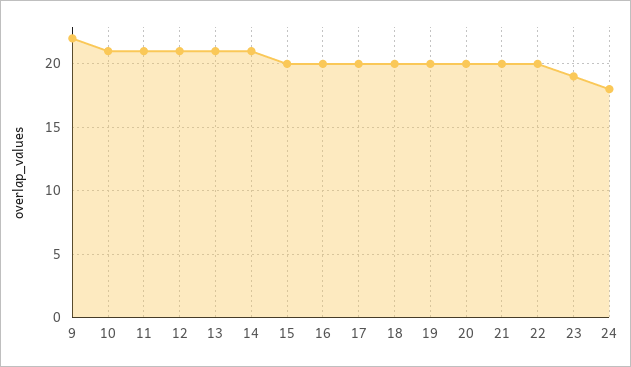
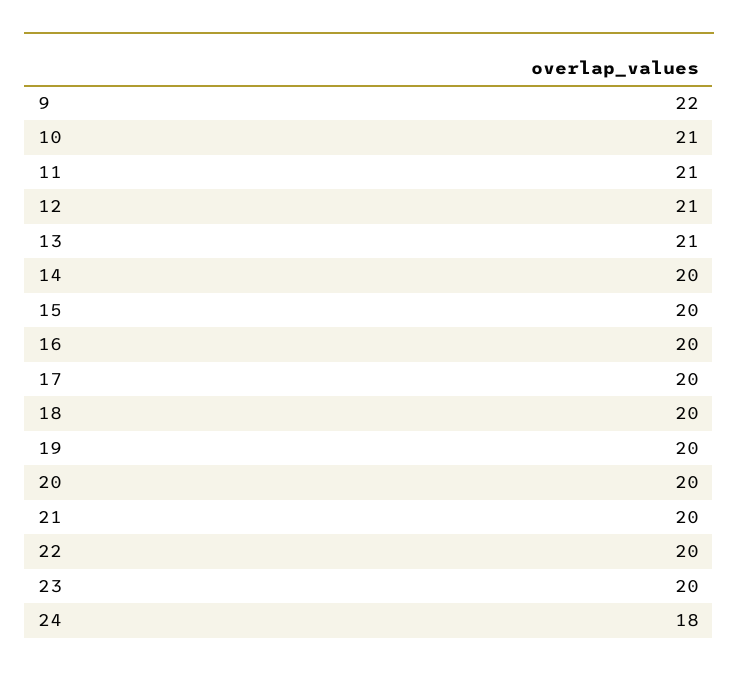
  {
    "9": 22,
    "10": 21,
    "11": 21,
    "12": 21,
    "13": 21,
-   "14": 21,
+   "14": 20,
    "15": 20,
    "16": 20,
    "17": 20,
    "18": 20,
    "19": 20,
    "20": 20,
    "21": 20,
    "22": 20,
-   "23": 19,
+   "23": 20,
    "24": 18
  }

